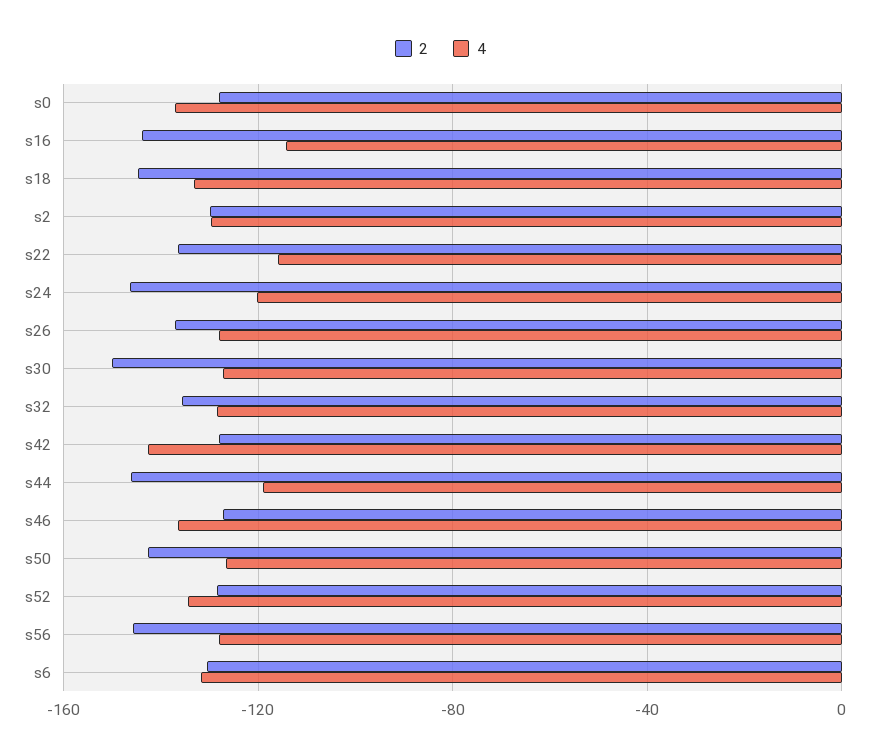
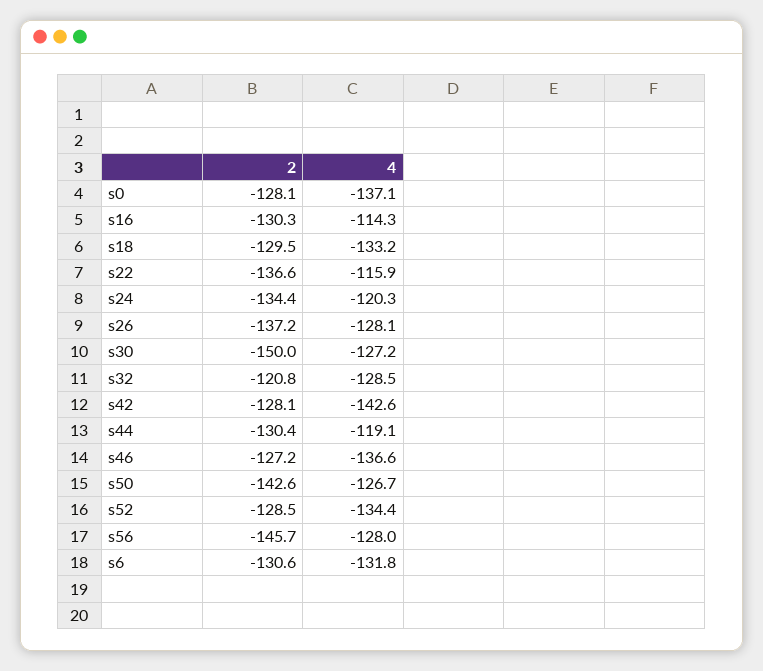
  {
    "2": {
      "s0": -128.1,
-     "s16": -145,
+     "s16": -130.3,
-     "s18": -145,
+     "s18": -129.5,
-     "s2": -130,
      "s22": -136.6,
-     "s24": -145,
+     "s24": -134.4,
      "s26": -137.2,
      "s30": -150,
-     "s32": -135,
+     "s32": -120.8,
      "s42": -128.1,
-     "s44": -145,
+     "s44": -130.4,
      "s46": -127.2,
      "s50": -142.6,
      "s52": -128.5,
      "s56": -145.7,
      "s6": -130.6
    },
    "4": {
      "s0": -137.1,
      "s16": -114.3,
      "s18": -133.2,
-     "s2": -130,
      "s22": -115.9,
      "s24": -120.3,
      "s26": -128.1,
      "s30": -127.2,
      "s32": -128.5,
      "s42": -142.6,
      "s44": -119.1,
      "s46": -136.6,
      "s50": -126.7,
      "s52": -134.4,
      "s56": -128,
      "s6": -131.8
    }
  }

